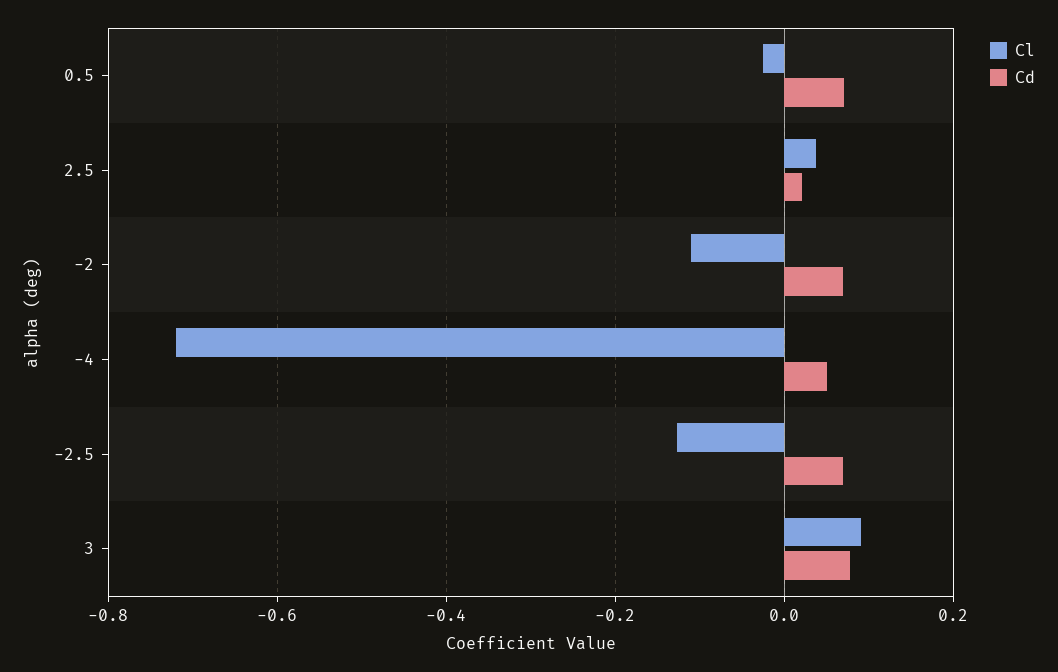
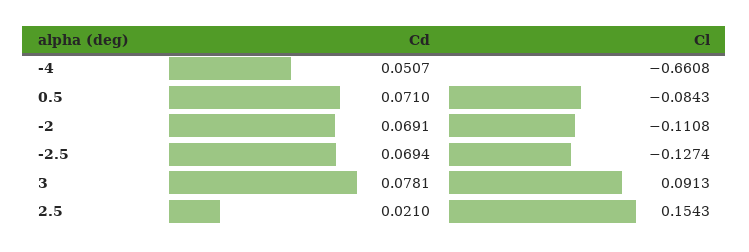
  {
    "Cl": {
-     "0.5": -0.02,
+     "0.5": -0.0843,
-     "2.5": 0.04,
+     "2.5": 0.1543,
      "-2": -0.1108,
-     "-4": -0.72,
+     "-4": -0.6608,
      "-2.5": -0.1274,
      "3": 0.0913
    },
    "Cd": {
      "0.5": 0.071,
      "2.5": 0.021,
      "-2": 0.0691,
      "-4": 0.0507,
      "-2.5": 0.0694,
      "3": 0.0781
    }
  }

